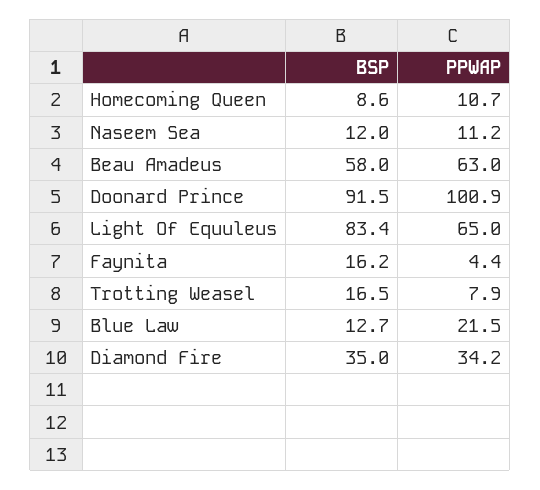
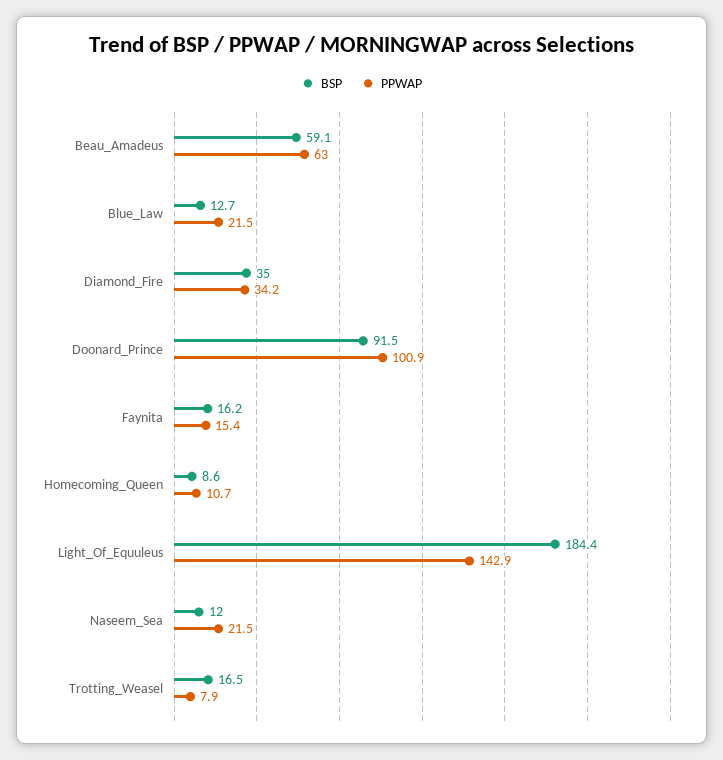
  {
    "BSP": {
      "Homecoming Queen": 8.6,
      "Naseem Sea": 12,
-     "Beau Amadeus": 58,
+     "Beau Amadeus": 59.1,
      "Doonard Prince": 91.5,
-     "Light Of Equuleus": 83.4,
+     "Light Of Equuleus": 184.4,
      "Faynita": 16.2,
      "Trotting Weasel": 16.5,
      "Blue Law": 12.7,
      "Diamond Fire": 35
    },
    "PPWAP": {
      "Homecoming Queen": 10.7,
-     "Naseem Sea": 11.2,
+     "Naseem Sea": 21.5,
      "Beau Amadeus": 63,
      "Doonard Prince": 100.9,
-     "Light Of Equuleus": 65,
+     "Light Of Equuleus": 142.9,
-     "Faynita": 4.4,
+     "Faynita": 15.4,
      "Trotting Weasel": 7.9,
      "Blue Law": 21.5,
      "Diamond Fire": 34.2
    }
  }

